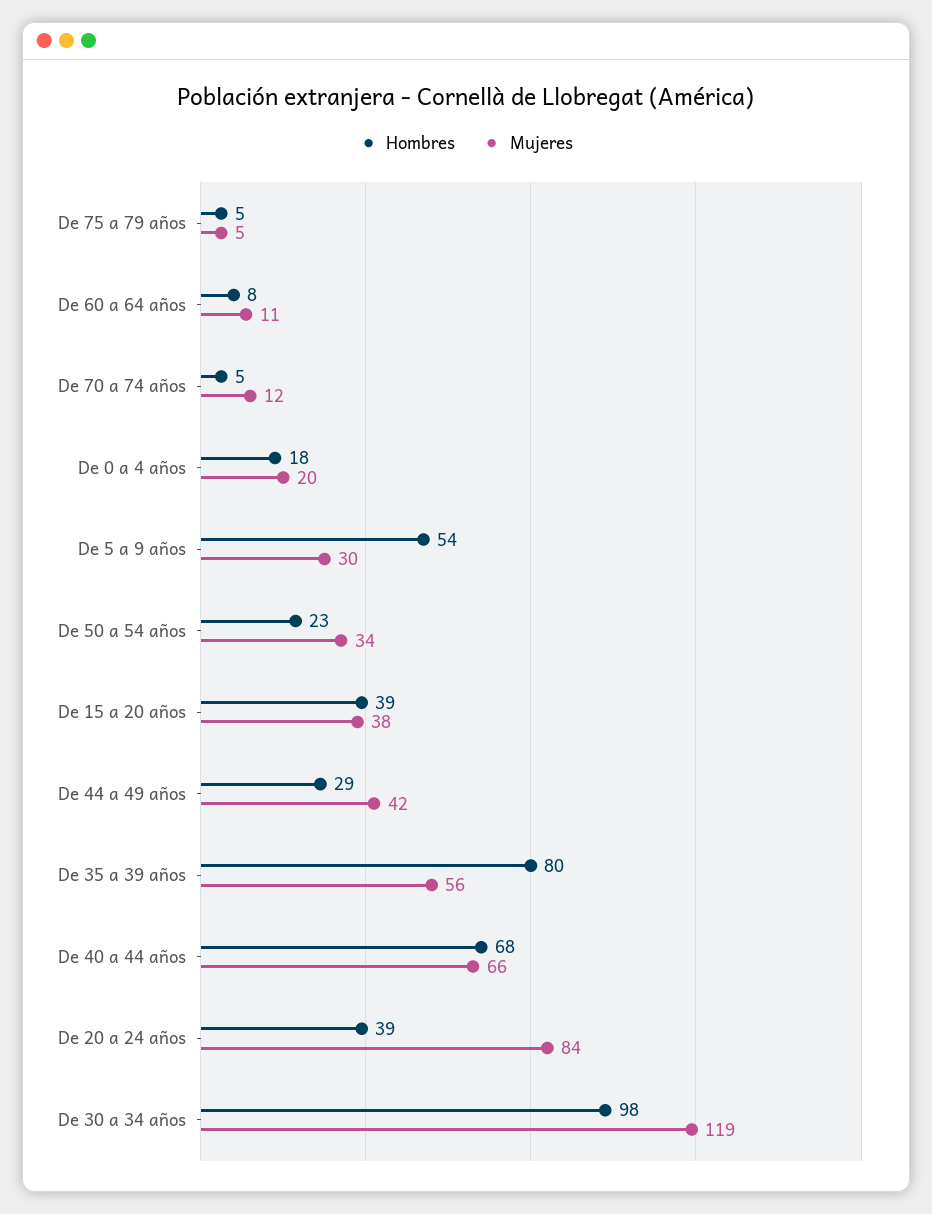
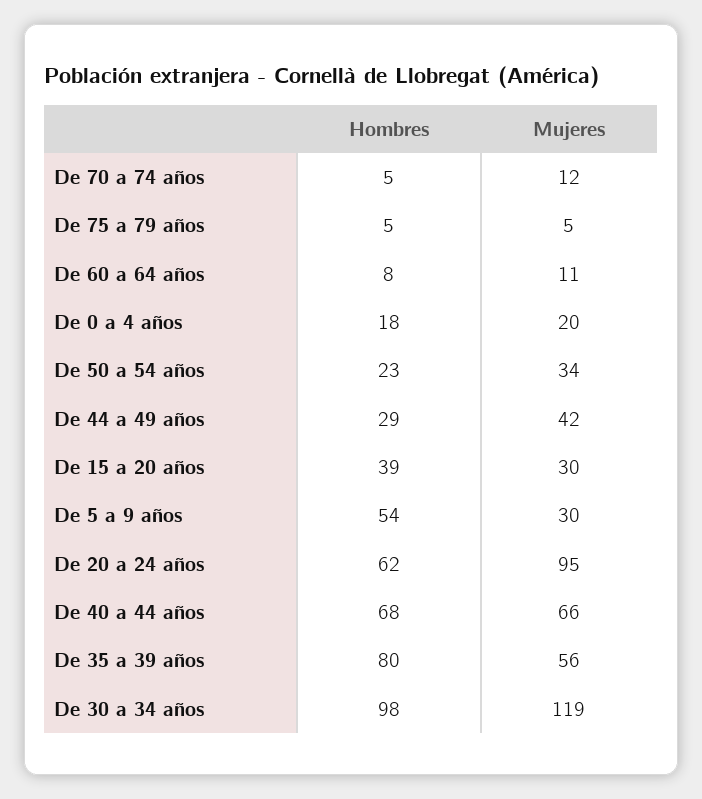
  {
    "Hombres": {
      "De 75 a 79 años": 5,
      "De 60 a 64 años": 8,
      "De 70 a 74 años": 5,
      "De 0 a 4 años": 18,
      "De 5 a 9 años": 54,
      "De 50 a 54 años": 23,
      "De 15 a 20 años": 39,
      "De 44 a 49 años": 29,
      "De 35 a 39 años": 80,
      "De 40 a 44 años": 68,
-     "De 20 a 24 años": 39,
+     "De 20 a 24 años": 62,
      "De 30 a 34 años": 98
    },
    "Mujeres": {
      "De 75 a 79 años": 5,
      "De 60 a 64 años": 11,
      "De 70 a 74 años": 12,
      "De 0 a 4 años": 20,
      "De 5 a 9 años": 30,
      "De 50 a 54 años": 34,
-     "De 15 a 20 años": 38,
+     "De 15 a 20 años": 30,
      "De 44 a 49 años": 42,
      "De 35 a 39 años": 56,
      "De 40 a 44 años": 66,
-     "De 20 a 24 años": 84,
+     "De 20 a 24 años": 95,
      "De 30 a 34 años": 119
    }
  }

